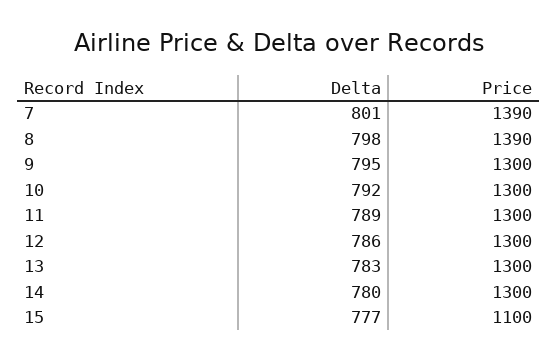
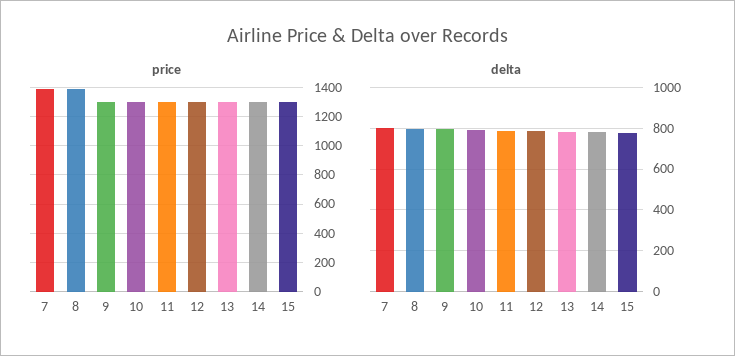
  {
    "Delta": {
      "7": 801,
      "8": 798,
      "9": 795,
      "10": 792,
      "11": 789,
      "12": 786,
      "13": 783,
      "14": 780,
      "15": 777
    },
    "Price": {
      "7": 1390,
      "8": 1390,
      "9": 1300,
      "10": 1300,
      "11": 1300,
      "12": 1300,
      "13": 1300,
      "14": 1300,
-     "15": 1100
+     "15": 1300
    }
  }

